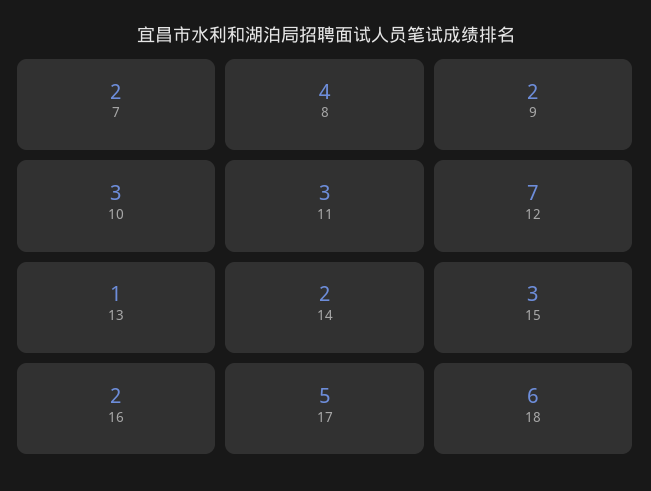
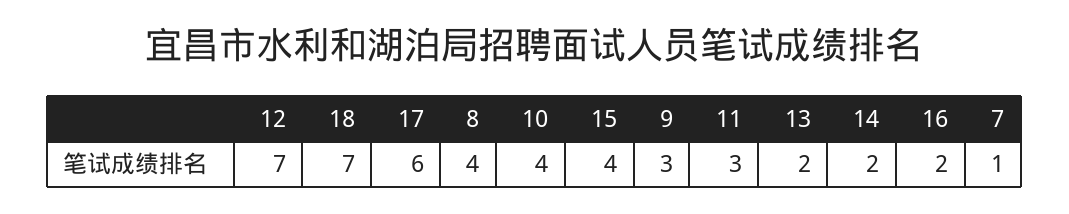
  {
-   "7": 2,
+   "7": 1,
    "8": 4,
-   "9": 2,
+   "9": 3,
-   "10": 3,
+   "10": 4,
    "11": 3,
    "12": 7,
-   "13": 1,
+   "13": 2,
    "14": 2,
-   "15": 3,
+   "15": 4,
    "16": 2,
-   "17": 5,
+   "17": 6,
-   "18": 6
+   "18": 7
  }

